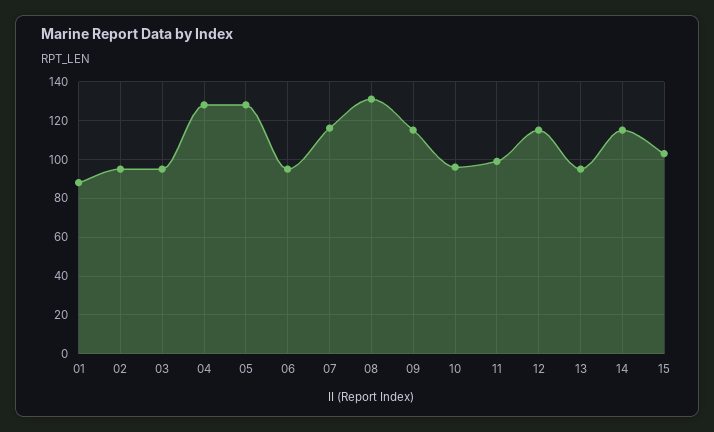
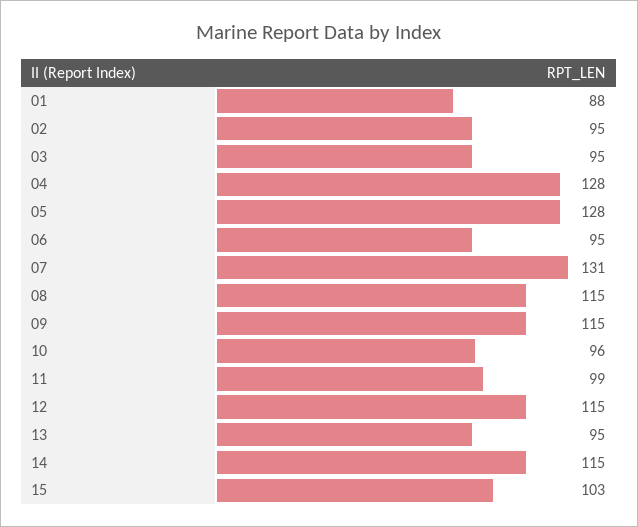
  {
    "01": 88,
    "02": 95,
    "03": 95,
    "04": 128,
    "05": 128,
    "06": 95,
-   "07": 115,
+   "07": 131,
-   "08": 130,
+   "08": 115,
    "09": 115,
    "10": 96,
    "11": 99,
    "12": 115,
    "13": 95,
    "14": 115,
    "15": 103
  }

